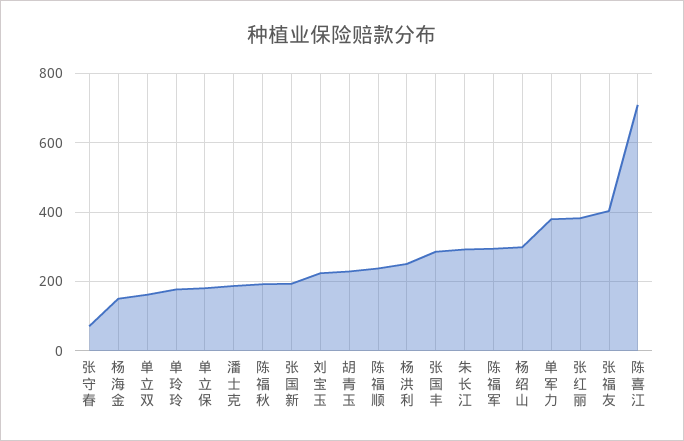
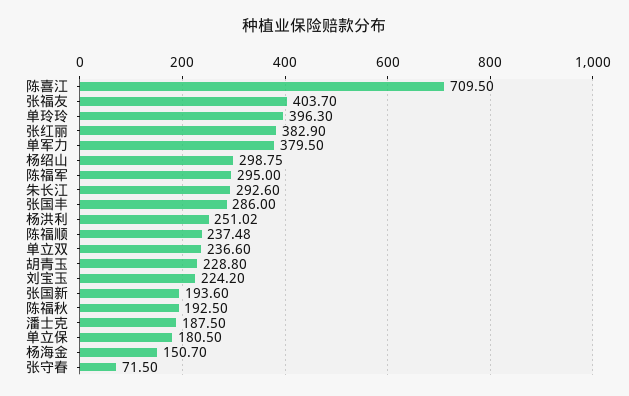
  {
    "张守春": 71.5,
    "杨海金": 150.7,
-   "单立双": 160,
+   "单立双": 236.6,
-   "单玲玲": 180,
+   "单玲玲": 396.3,
    "单立保": 180.5,
    "潘士克": 187.5,
    "陈福秋": 192.5,
    "张国新": 193.6,
    "刘宝玉": 224.2,
    "胡青玉": 228.8,
    "陈福顺": 237.48,
    "杨洪利": 251.02,
    "张国丰": 286,
    "朱长江": 292.6,
    "陈福军": 295,
    "杨绍山": 298.75,
    "单军力": 379.5,
    "张红丽": 382.9,
    "张福友": 403.7,
    "陈喜江": 709.5
  }

